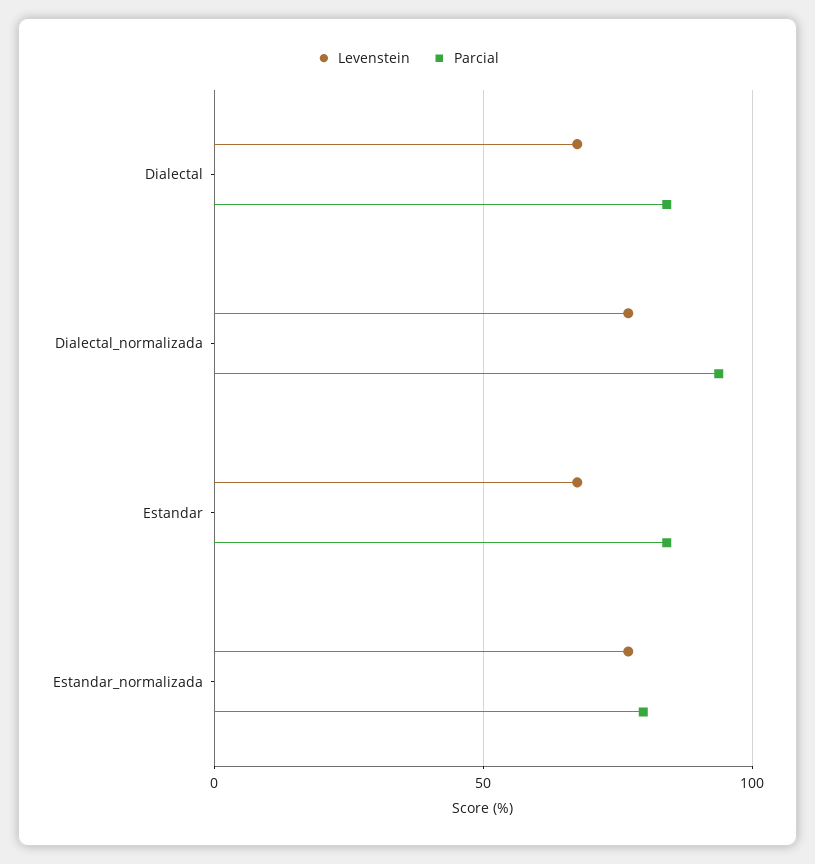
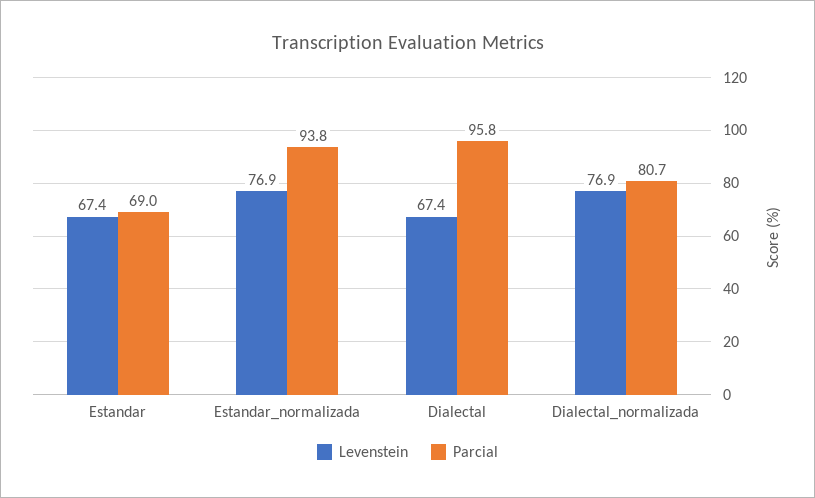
  {
    "Levenstein": {
      "Dialectal": 67.4,
      "Dialectal_normalizada": 76.9,
      "Estandar": 67.4,
      "Estandar_normalizada": 76.9
    },
    "Parcial": {
-     "Dialectal": 85,
+     "Dialectal": 95.8,
-     "Dialectal_normalizada": 95,
+     "Dialectal_normalizada": 80.7,
-     "Estandar": 85,
+     "Estandar": 69,
-     "Estandar_normalizada": 80
+     "Estandar_normalizada": 93.8
    }
  }

